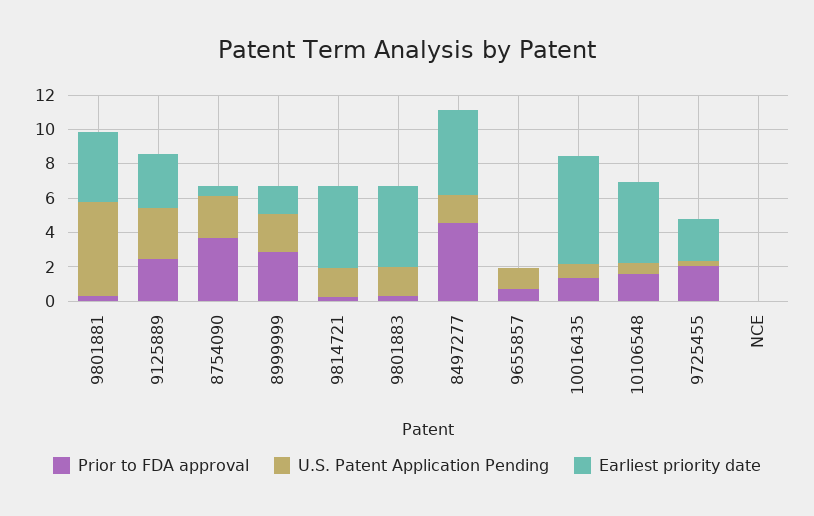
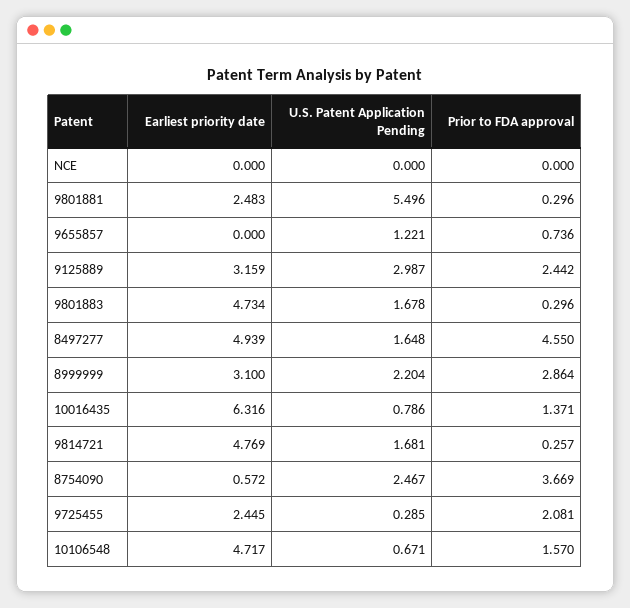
  {
    "Prior to FDA approval": {
      "9801881": 0.296,
      "9125889": 2.442,
      "8754090": 3.669,
      "8999999": 2.864,
      "9814721": 0.257,
      "9801883": 0.296,
      "8497277": 4.55,
      "9655857": 0.736,
      "10016435": 1.371,
      "10106548": 1.57,
      "9725455": 2.081,
      "NCE": 0
    },
    "U.S. Patent Application Pending": {
      "9801881": 5.496,
      "9125889": 2.987,
      "8754090": 2.467,
      "8999999": 2.204,
      "9814721": 1.681,
      "9801883": 1.678,
      "8497277": 1.648,
      "9655857": 1.221,
      "10016435": 0.786,
      "10106548": 0.671,
      "9725455": 0.285,
      "NCE": 0
    },
    "Earliest priority date": {
-     "9801881": 4,
+     "9801881": 2.483,
      "9125889": 3.159,
      "8754090": 0.572,
-     "8999999": 1.5,
+     "8999999": 3.1,
      "9814721": 4.769,
      "9801883": 4.734,
      "8497277": 4.939,
      "9655857": 0,
      "10016435": 6.316,
      "10106548": 4.717,
      "9725455": 2.445,
      "NCE": 0
    }
  }

